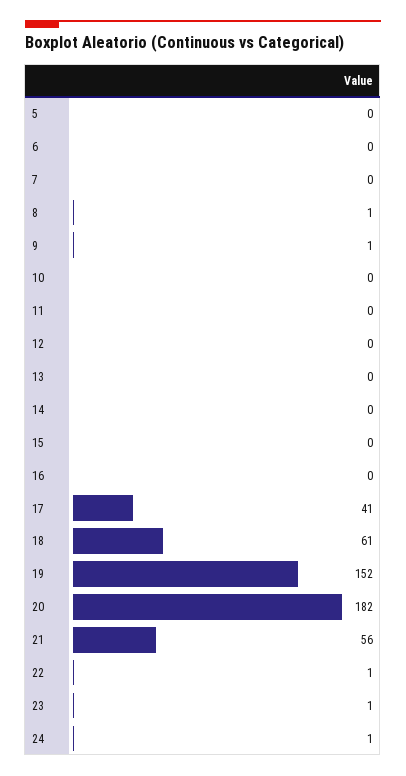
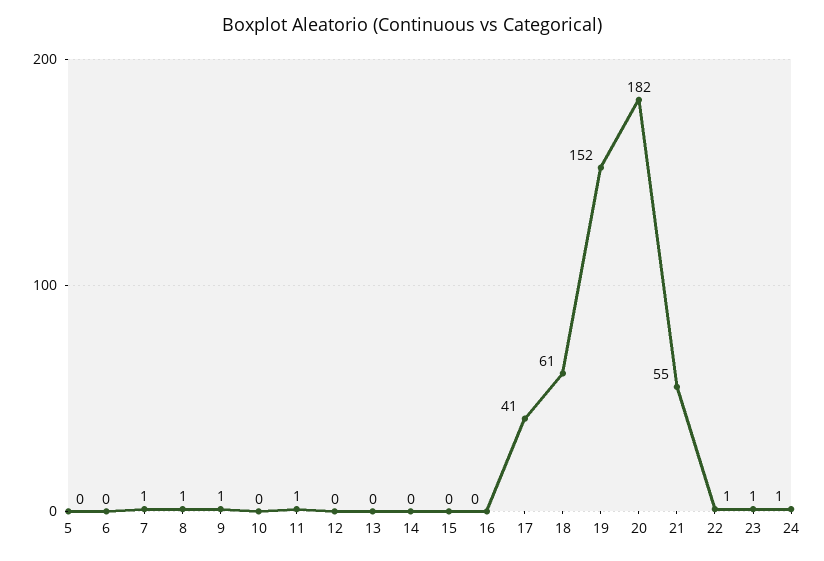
  {
    "5": 0,
    "6": 0,
-   "7": 0,
+   "7": 1,
    "8": 1,
    "9": 1,
    "10": 0,
-   "11": 0,
+   "11": 1,
    "12": 0,
    "13": 0,
    "14": 0,
    "15": 0,
    "16": 0,
    "17": 41,
    "18": 61,
    "19": 152,
    "20": 182,
-   "21": 56,
+   "21": 55,
    "22": 1,
    "23": 1,
    "24": 1
  }

